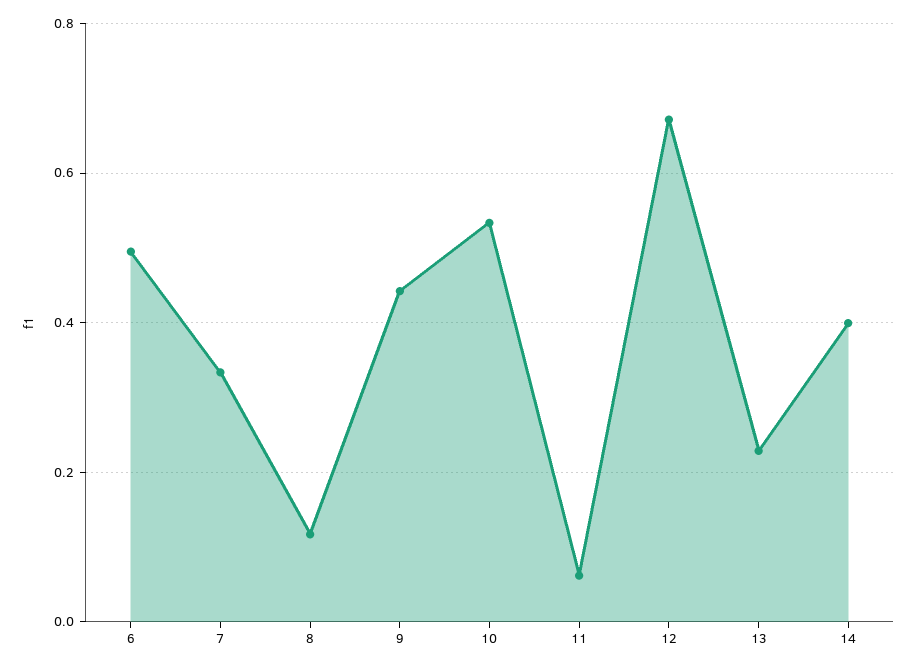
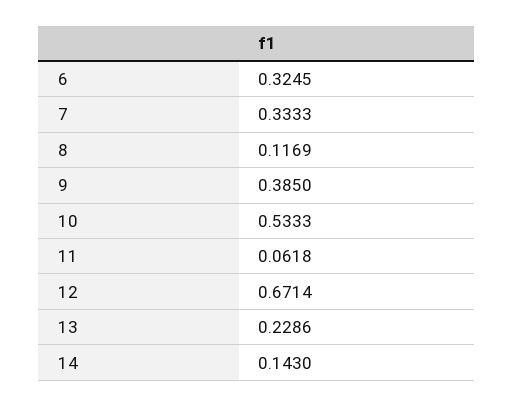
  {
-   "6": 0.5,
+   "6": 0.3245,
    "7": 0.3333,
    "8": 0.1169,
-   "9": 0.44,
+   "9": 0.385,
    "10": 0.5333,
    "11": 0.0618,
    "12": 0.6714,
    "13": 0.2286,
-   "14": 0.4
+   "14": 0.143
  }

